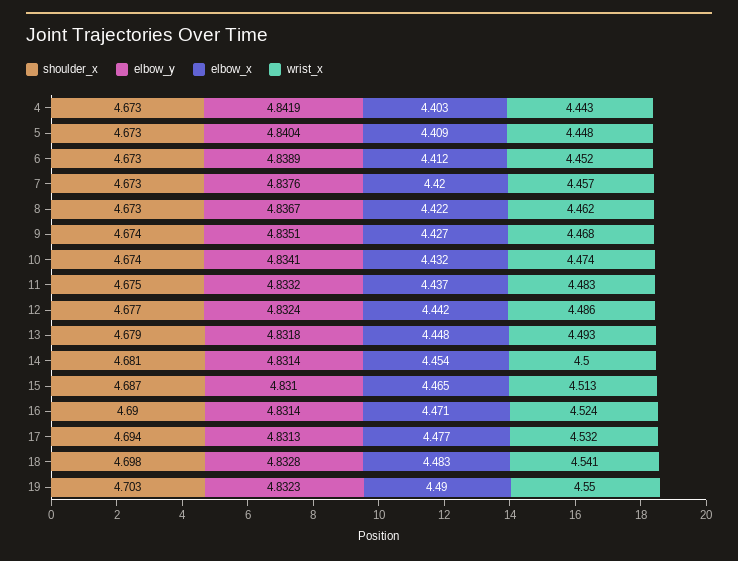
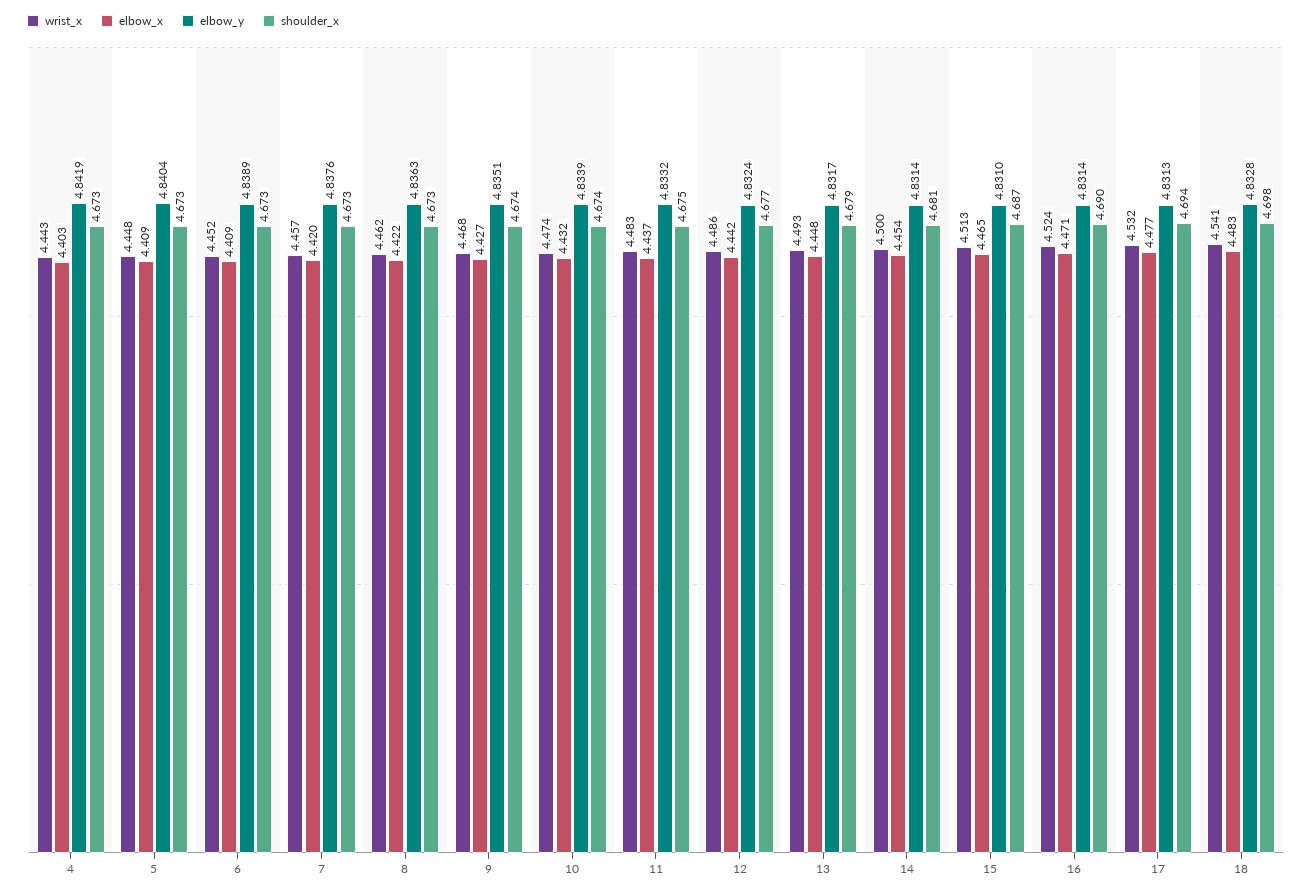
  {
    "shoulder_x": {
      "4": 4.673,
      "5": 4.673,
      "6": 4.673,
      "7": 4.673,
      "8": 4.673,
      "9": 4.674,
      "10": 4.674,
      "11": 4.675,
      "12": 4.677,
      "13": 4.679,
      "14": 4.681,
      "15": 4.687,
      "16": 4.69,
      "17": 4.694,
-     "18": 4.698,
+     "18": 4.698
-     "19": 4.703
    },
    "elbow_y": {
      "4": 4.8419,
      "5": 4.8404,
      "6": 4.8389,
      "7": 4.8376,
-     "8": 4.8367,
+     "8": 4.8363,
      "9": 4.8351,
-     "10": 4.8341,
+     "10": 4.8339,
      "11": 4.8332,
      "12": 4.8324,
-     "13": 4.8318,
+     "13": 4.8317,
      "14": 4.8314,
      "15": 4.831,
      "16": 4.8314,
      "17": 4.8313,
-     "18": 4.8328,
+     "18": 4.8328
-     "19": 4.8323
    },
    "elbow_x": {
      "4": 4.403,
      "5": 4.409,
-     "6": 4.412,
+     "6": 4.409,
      "7": 4.42,
      "8": 4.422,
      "9": 4.427,
      "10": 4.432,
      "11": 4.437,
      "12": 4.442,
      "13": 4.448,
      "14": 4.454,
      "15": 4.465,
      "16": 4.471,
      "17": 4.477,
-     "18": 4.483,
+     "18": 4.483
-     "19": 4.49
    },
    "wrist_x": {
      "4": 4.443,
      "5": 4.448,
      "6": 4.452,
      "7": 4.457,
      "8": 4.462,
      "9": 4.468,
      "10": 4.474,
      "11": 4.483,
      "12": 4.486,
      "13": 4.493,
      "14": 4.5,
      "15": 4.513,
      "16": 4.524,
      "17": 4.532,
-     "18": 4.541,
+     "18": 4.541
-     "19": 4.55
    }
  }

